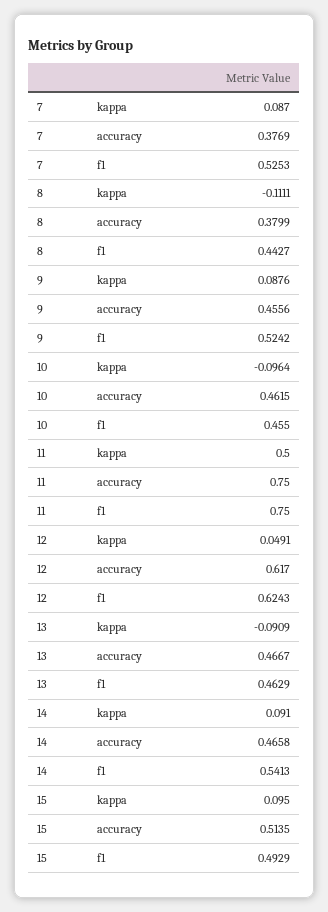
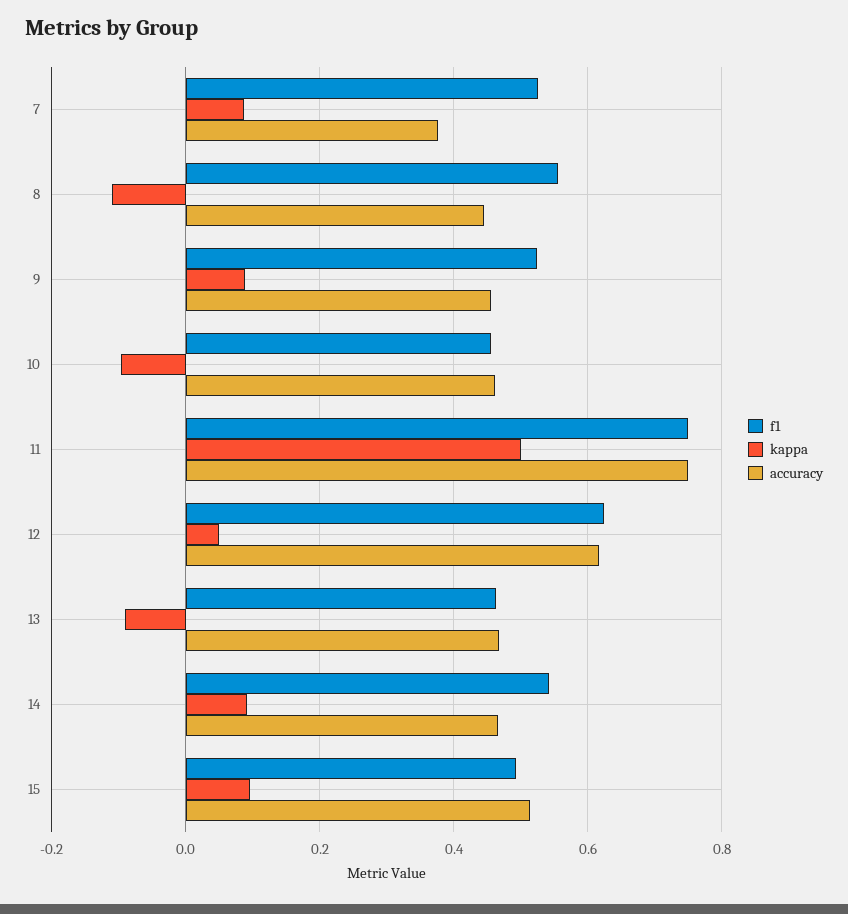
  {
    "kappa": {
      "7": 0.087,
      "8": -0.1111,
      "9": 0.0876,
      "10": -0.0964,
      "11": 0.5,
      "12": 0.0491,
      "13": -0.0909,
      "14": 0.091,
      "15": 0.095
    },
    "accuracy": {
      "7": 0.3769,
-     "8": 0.3799,
+     "8": 0.44,
      "9": 0.4556,
      "10": 0.4615,
      "11": 0.75,
      "12": 0.617,
      "13": 0.4667,
      "14": 0.4658,
      "15": 0.5135
    },
    "f1": {
      "7": 0.5253,
-     "8": 0.4427,
+     "8": 0.56,
      "9": 0.5242,
      "10": 0.455,
      "11": 0.75,
      "12": 0.6243,
      "13": 0.4629,
      "14": 0.5413,
      "15": 0.4929
    }
  }

